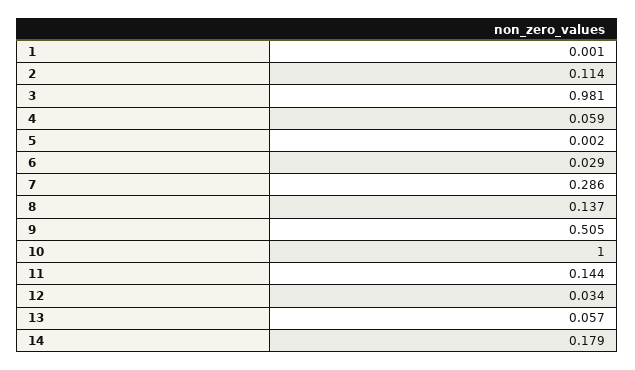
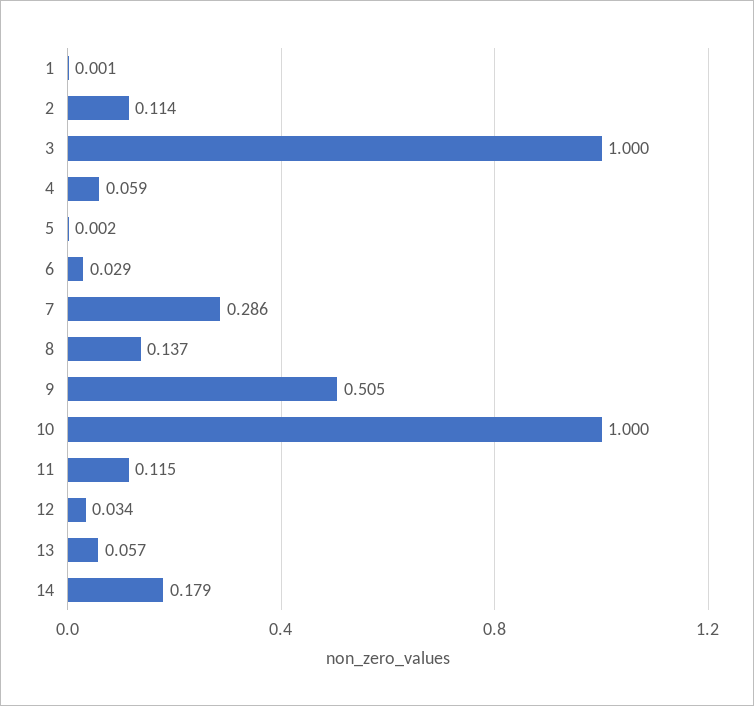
  {
    "1": 0.001,
    "2": 0.114,
-   "3": 0.981,
+   "3": 1,
    "4": 0.059,
    "5": 0.002,
    "6": 0.029,
    "7": 0.286,
    "8": 0.137,
    "9": 0.505,
    "10": 1,
-   "11": 0.144,
+   "11": 0.115,
    "12": 0.034,
    "13": 0.057,
    "14": 0.179
  }

